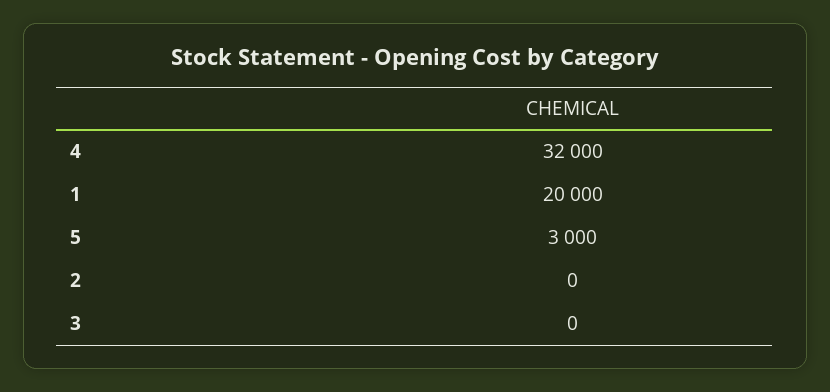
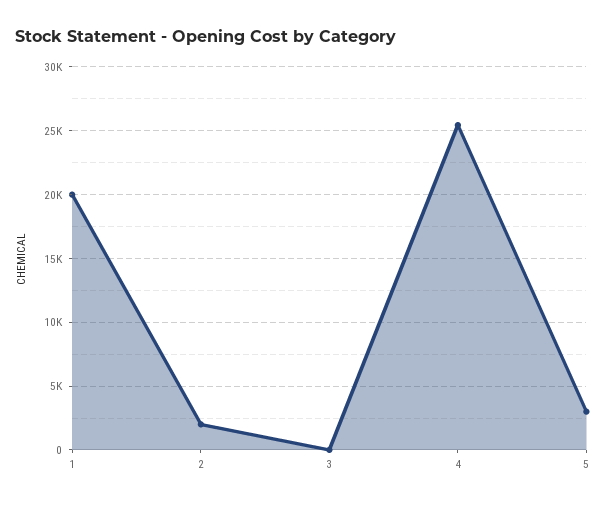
  {
-   "4": 32000,
+   "4": 25500,
    "1": 20000,
    "5": 3000,
-   "2": 0,
+   "2": 2000,
    "3": 0
  }

